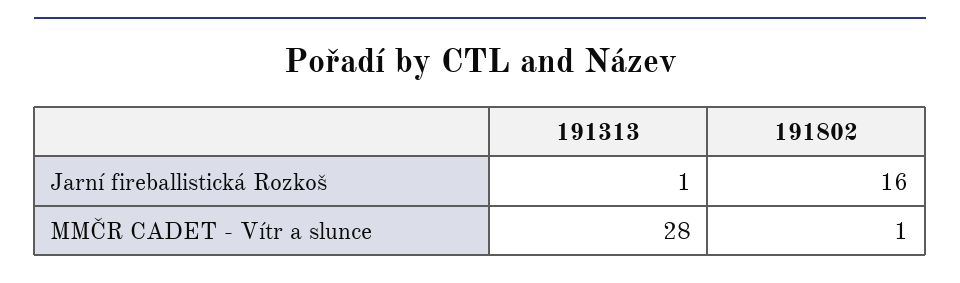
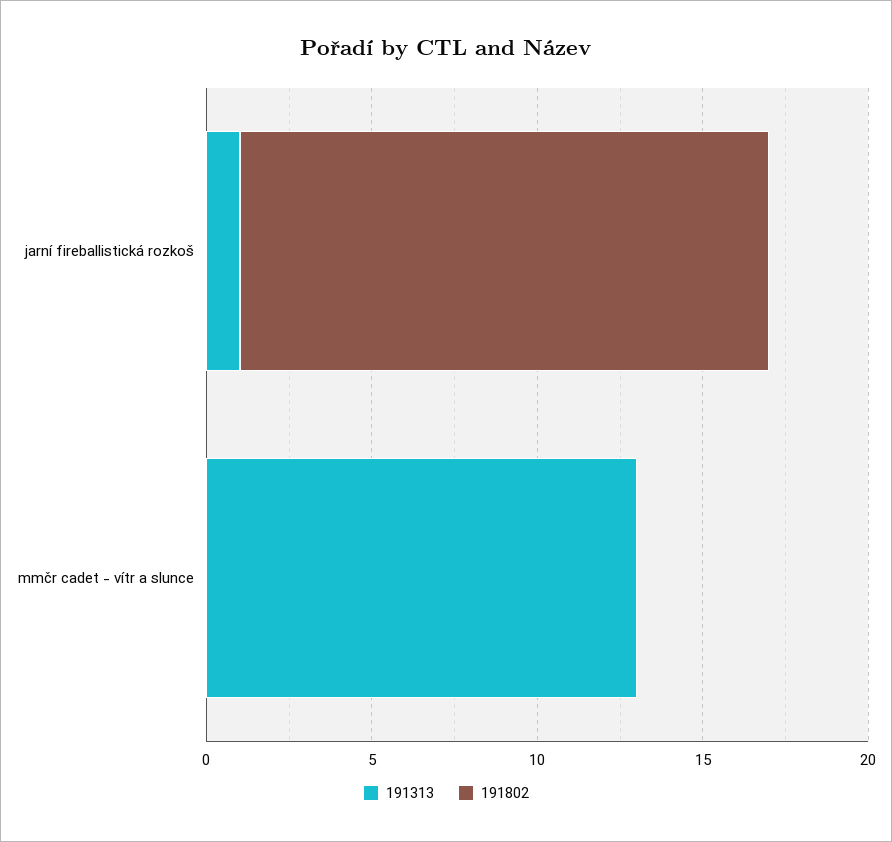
  {
    "191313": {
      "Jarní fireballistická Rozkoš": 1,
-     "MMČR CADET - Vítr a slunce": 28
+     "MMČR CADET - Vítr a slunce": 13
    },
    "191802": {
      "Jarní fireballistická Rozkoš": 16,
-     "MMČR CADET - Vítr a slunce": 1
+     "MMČR CADET - Vítr a slunce": 0
    }
  }

